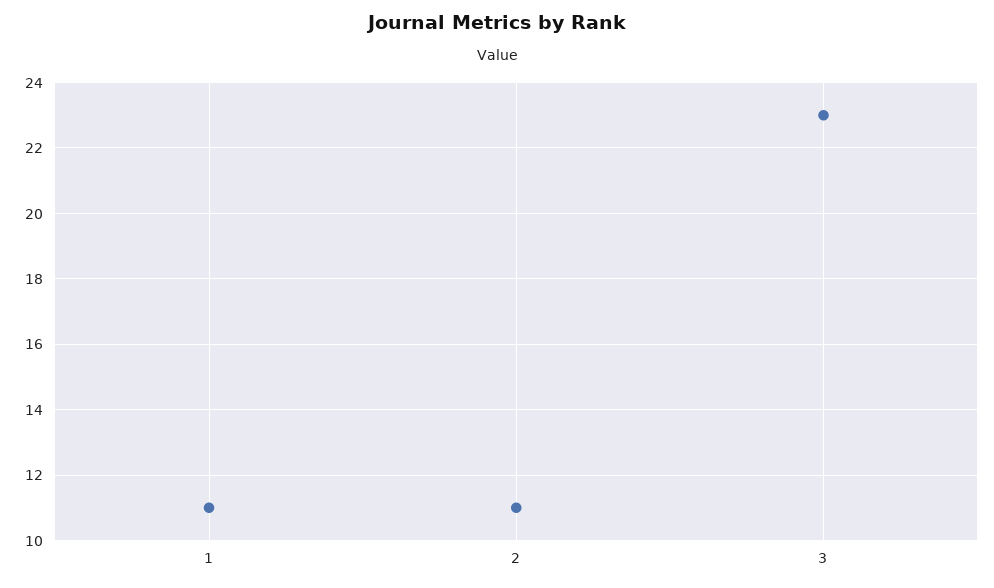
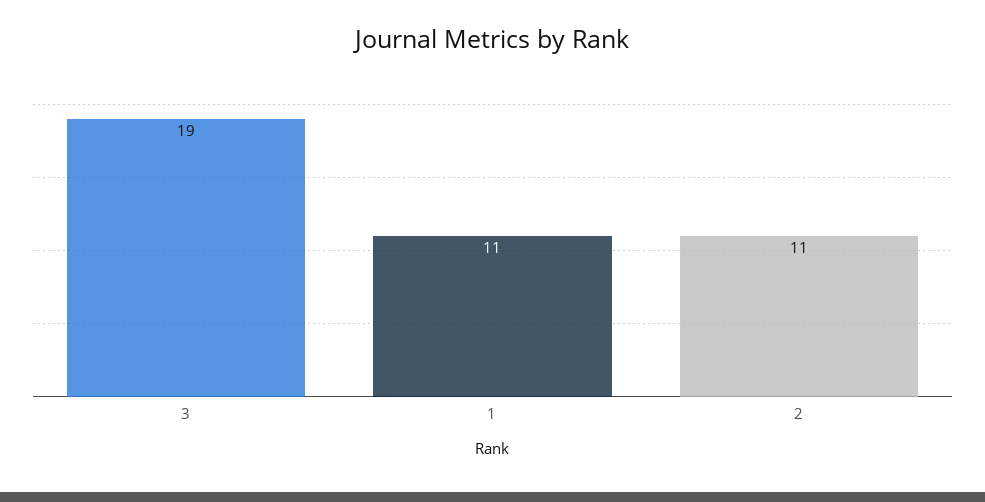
  {
    "1": 11,
    "2": 11,
-   "3": 23
+   "3": 19
  }

